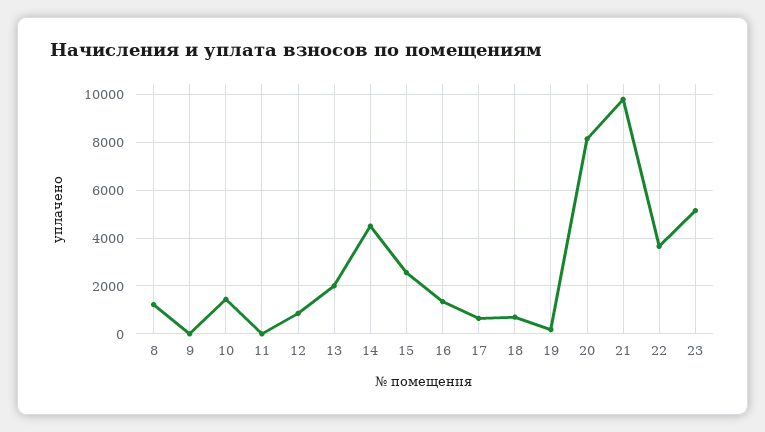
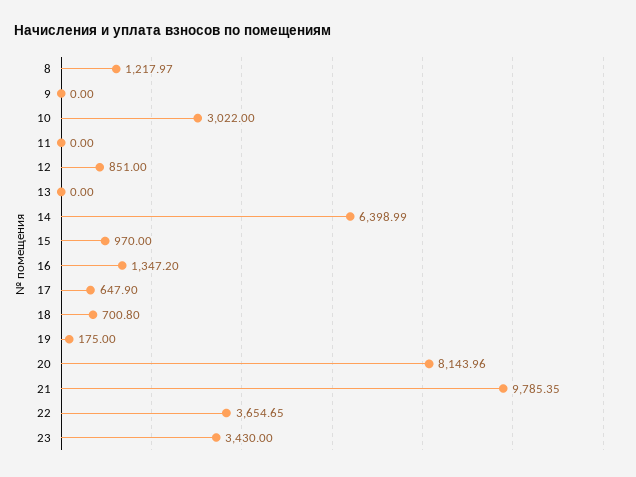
  {
    "8": 1217.97,
    "9": 0,
-   "10": 1500,
+   "10": 3022,
    "11": 0,
    "12": 851,
-   "13": 2000,
+   "13": 0,
-   "14": 4500,
+   "14": 6398.99,
-   "15": 2500,
+   "15": 970,
    "16": 1347.2,
    "17": 647.9,
    "18": 700.8,
    "19": 175,
    "20": 8143.96,
    "21": 9785.35,
    "22": 3654.65,
-   "23": 5000
+   "23": 3430
  }

